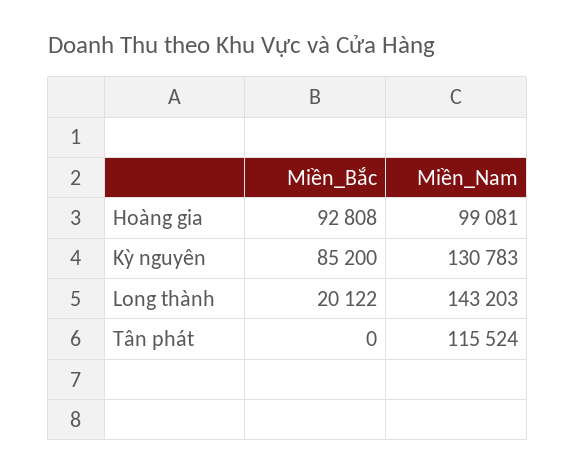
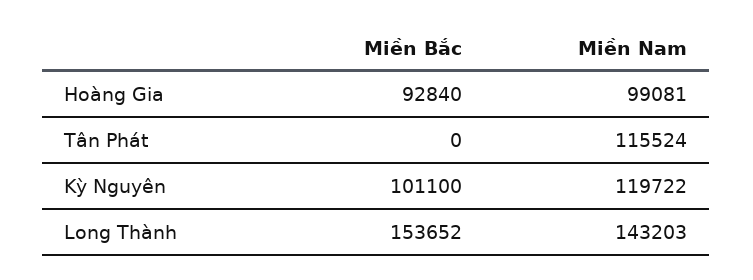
  {
    "Miền_Bắc": {
-     "Hoàng gia": 92808,
+     "Hoàng gia": 92840,
-     "Kỳ nguyên": 85200,
+     "Kỳ nguyên": 101100,
-     "Long thành": 20122,
+     "Long thành": 153652,
      "Tân phát": 0
    },
    "Miền_Nam": {
      "Hoàng gia": 99081,
-     "Kỳ nguyên": 130783,
+     "Kỳ nguyên": 119722,
      "Long thành": 143203,
      "Tân phát": 115524
    }
  }

